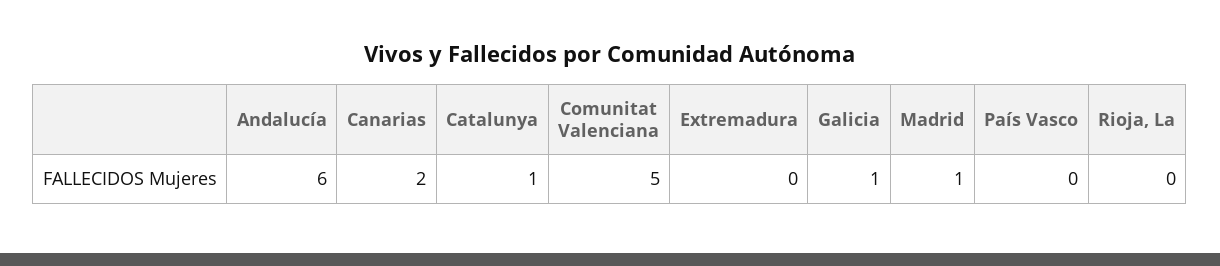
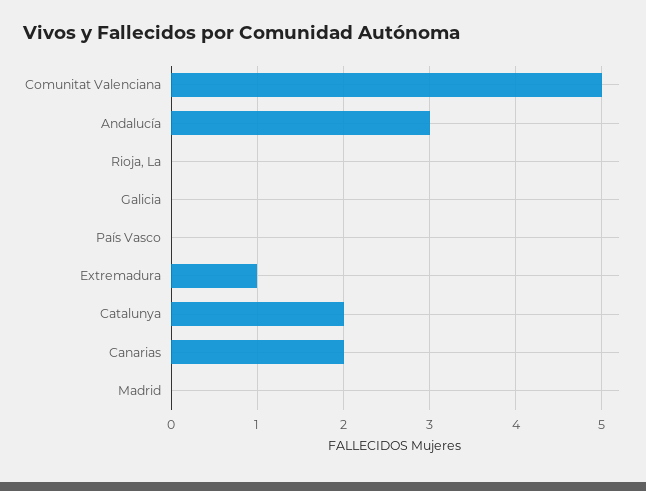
  {
-   "Andalucía": 6,
+   "Andalucía": 3,
    "Canarias": 2,
-   "Catalunya": 1,
+   "Catalunya": 2,
    "Comunitat Valenciana": 5,
-   "Extremadura": 0,
+   "Extremadura": 1,
-   "Galicia": 1,
+   "Galicia": 0,
-   "Madrid": 1,
+   "Madrid": 0,
    "País Vasco": 0,
    "Rioja, La": 0
  }

